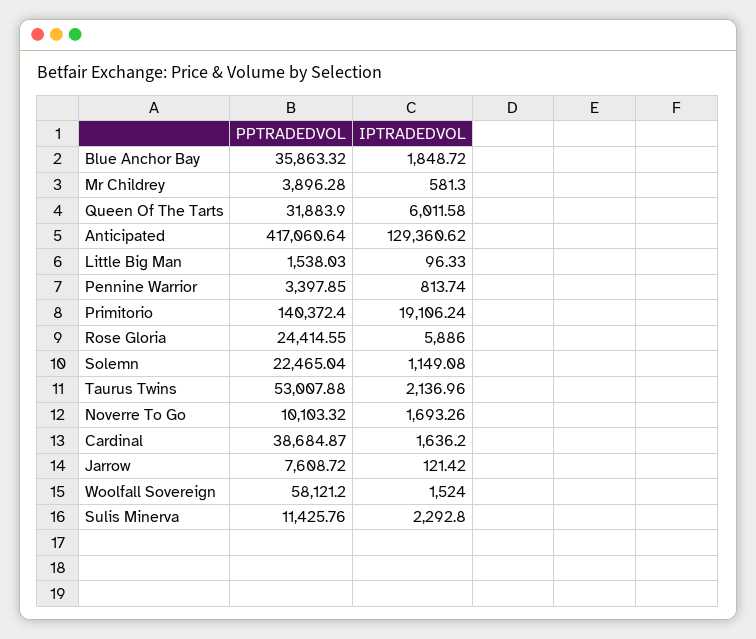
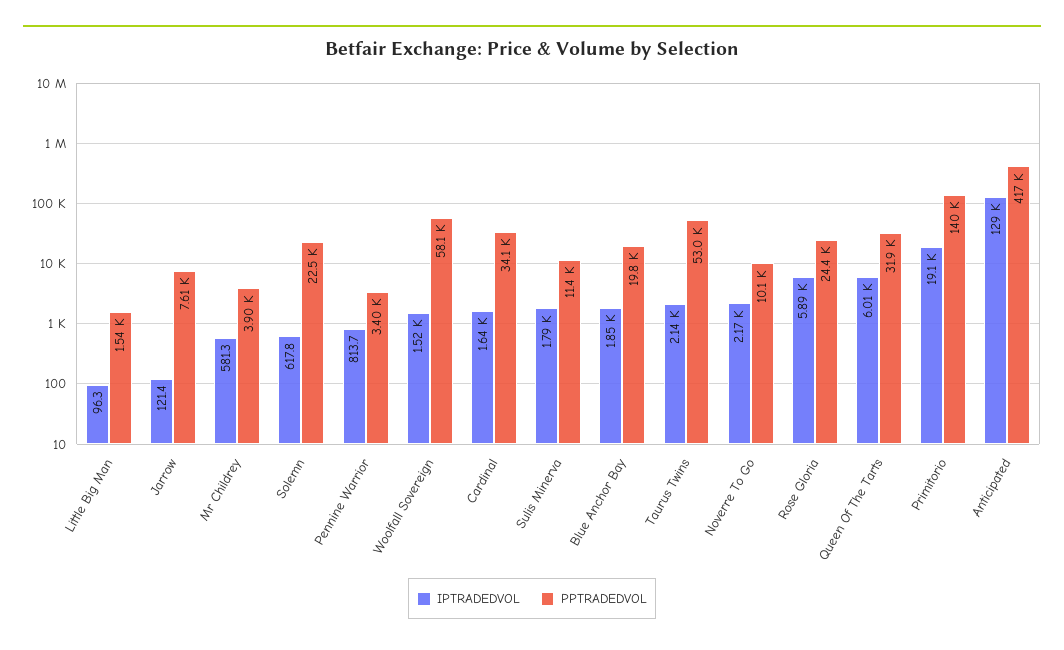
  {
    "PPTRADEDVOL": {
-     "Blue Anchor Bay": 35863.32,
+     "Blue Anchor Bay": 19800,
      "Mr Childrey": 3896.28,
      "Queen Of The Tarts": 31883.9,
      "Anticipated": 417060.64,
      "Little Big Man": 1538.03,
      "Pennine Warrior": 3397.85,
      "Primitorio": 140372.4,
      "Rose Gloria": 24414.55,
      "Solemn": 22465.04,
      "Taurus Twins": 53007.88,
      "Noverre To Go": 10103.32,
-     "Cardinal": 38684.87,
+     "Cardinal": 34100,
      "Jarrow": 7608.72,
      "Woolfall Sovereign": 58121.2,
      "Sulis Minerva": 11425.76
    },
    "IPTRADEDVOL": {
      "Blue Anchor Bay": 1848.72,
      "Mr Childrey": 581.3,
      "Queen Of The Tarts": 6011.58,
      "Anticipated": 129360.62,
      "Little Big Man": 96.33,
      "Pennine Warrior": 813.74,
      "Primitorio": 19106.24,
      "Rose Gloria": 5886,
-     "Solemn": 1149.08,
+     "Solemn": 617.8,
      "Taurus Twins": 2136.96,
-     "Noverre To Go": 1693.26,
+     "Noverre To Go": 2170,
      "Cardinal": 1636.2,
      "Jarrow": 121.42,
      "Woolfall Sovereign": 1524,
-     "Sulis Minerva": 2292.8
+     "Sulis Minerva": 1790
    }
  }

